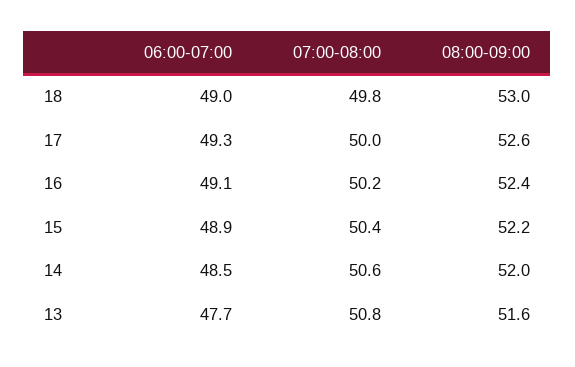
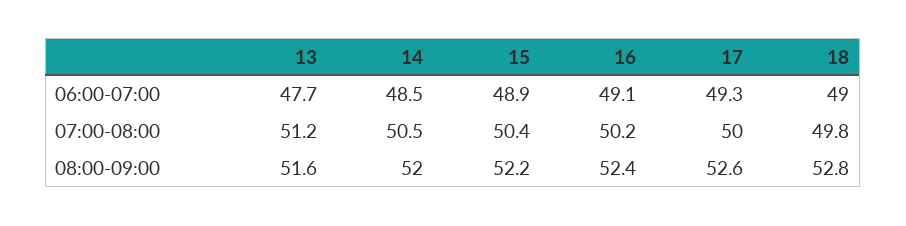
  {
    "06:00-07:00": {
      "18": 49,
      "17": 49.3,
      "16": 49.1,
      "15": 48.9,
      "14": 48.5,
      "13": 47.7
    },
    "07:00-08:00": {
      "18": 49.8,
      "17": 50,
      "16": 50.2,
      "15": 50.4,
-     "14": 50.6,
+     "14": 50.5,
-     "13": 50.8
+     "13": 51.2
    },
    "08:00-09:00": {
-     "18": 53,
+     "18": 52.8,
      "17": 52.6,
      "16": 52.4,
      "15": 52.2,
      "14": 52,
      "13": 51.6
    }
  }

